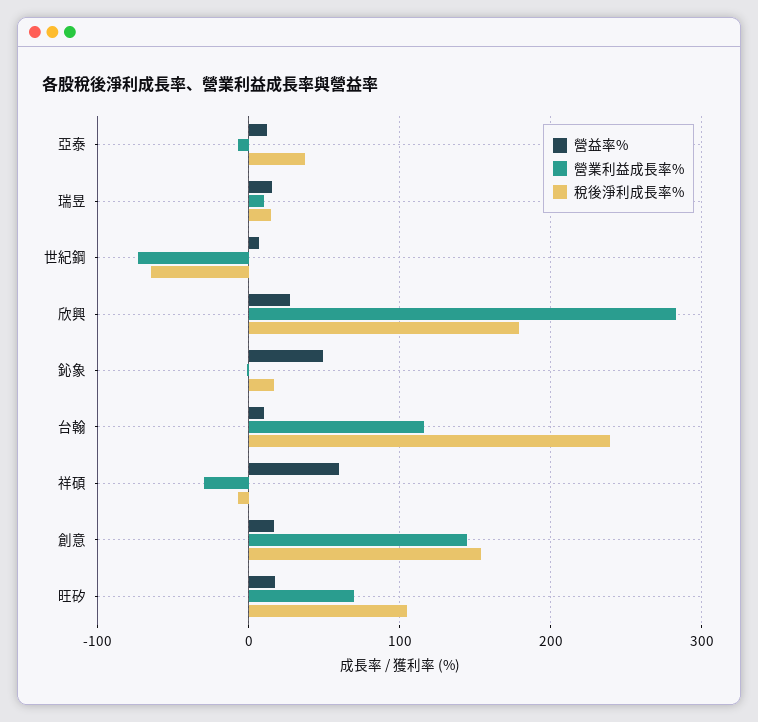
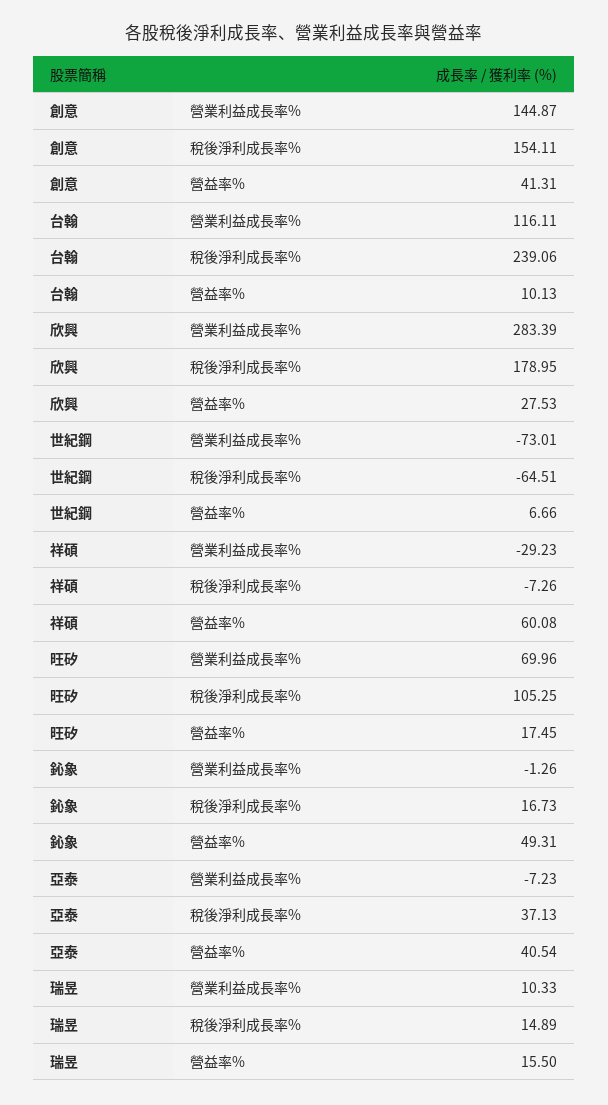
  {
    "營益率%": {
-     "亞泰": 10,
+     "亞泰": 40.54,
      "瑞昱": 15.5,
      "世紀鋼": 6.66,
      "欣興": 27.53,
      "鈊象": 49.31,
      "台翰": 10.13,
      "祥碩": 60.08,
-     "創意": 20,
+     "創意": 41.31,
      "旺矽": 17.45
    },
    "營業利益成長率%": {
      "亞泰": -7.23,
      "瑞昱": 10.33,
      "世紀鋼": -73.01,
      "欣興": 283.39,
      "鈊象": -1.26,
      "台翰": 116.11,
      "祥碩": -29.23,
      "創意": 144.87,
      "旺矽": 69.96
    },
    "稅後淨利成長率%": {
      "亞泰": 37.13,
      "瑞昱": 14.89,
      "世紀鋼": -64.51,
      "欣興": 178.95,
      "鈊象": 16.73,
      "台翰": 239.06,
      "祥碩": -7.26,
      "創意": 154.11,
      "旺矽": 105.25
    }
  }

